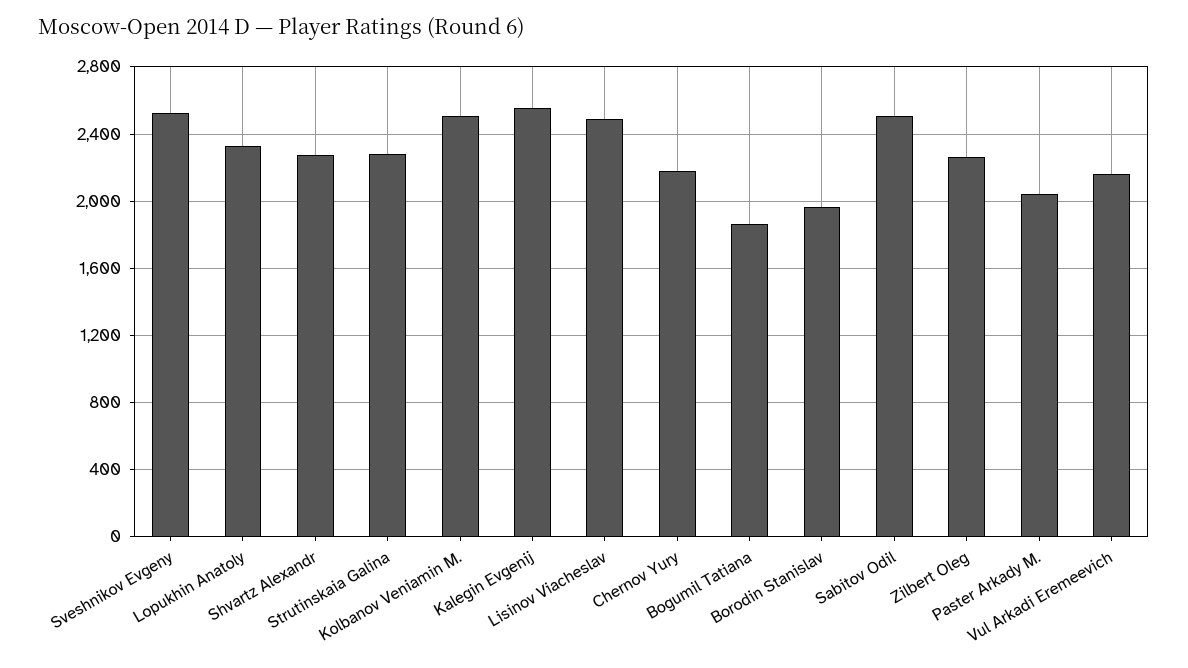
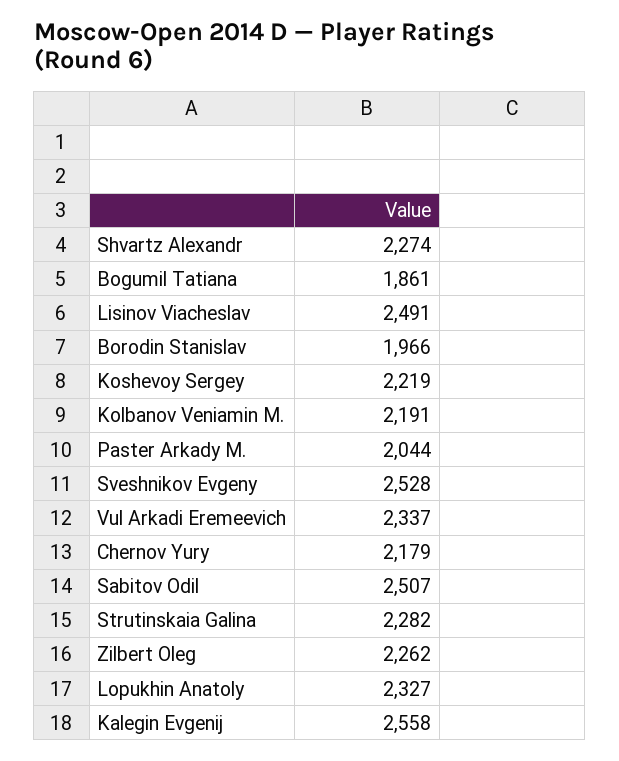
  {
    "Sveshnikov Evgeny": 2528,
    "Lopukhin Anatoly": 2327,
    "Shvartz Alexandr": 2274,
    "Strutinskaia Galina": 2282,
-   "Kolbanov Veniamin M.": 2500,
+   "Kolbanov Veniamin M.": 2191,
    "Kalegin Evgenij": 2558,
    "Lisinov Viacheslav": 2491,
    "Chernov Yury": 2179,
    "Bogumil Tatiana": 1861,
    "Borodin Stanislav": 1966,
    "Sabitov Odil": 2507,
    "Zilbert Oleg": 2262,
    "Paster Arkady M.": 2044,
-   "Vul Arkadi Eremeevich": 2150
+   "Vul Arkadi Eremeevich": 2337,
+   "Koshevoy Sergey": 2219
  }

